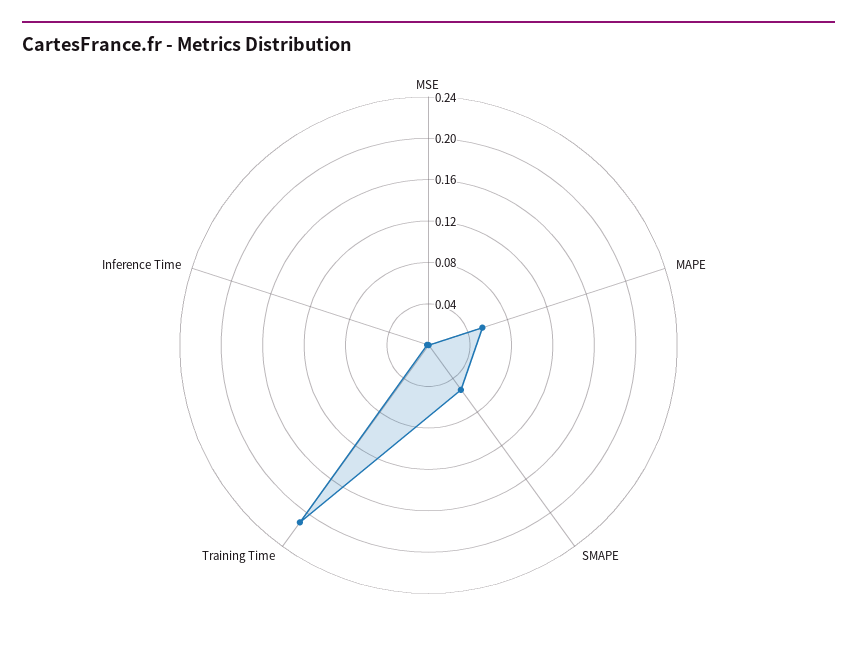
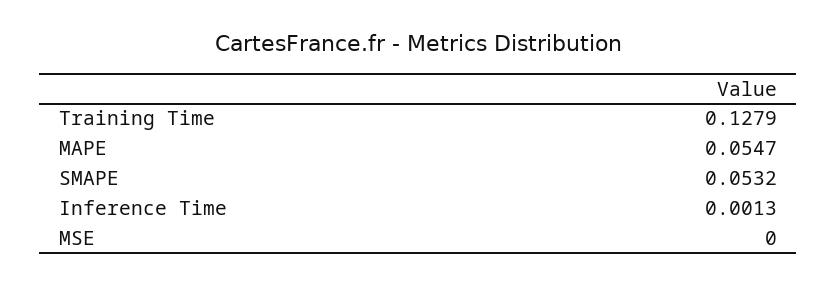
  {
    "MSE": 0,
    "MAPE": 0.0547,
    "SMAPE": 0.0532,
-   "Training Time": 0.21,
+   "Training Time": 0.1279,
    "Inference Time": 0.0013
  }

